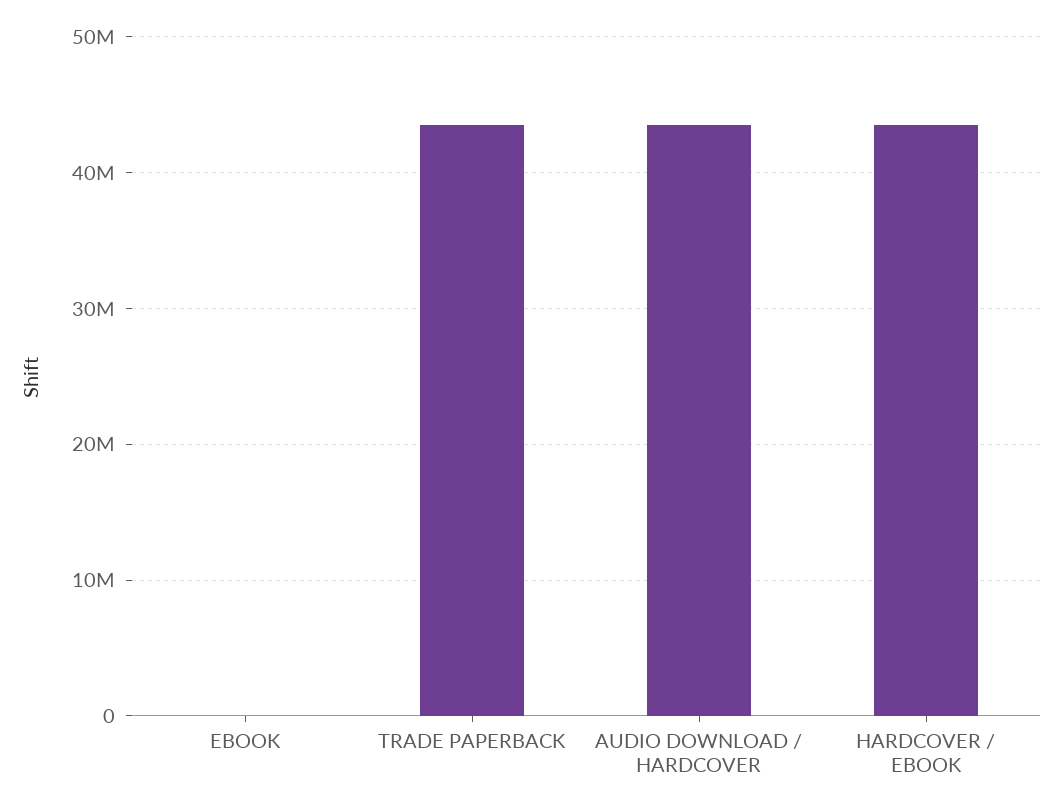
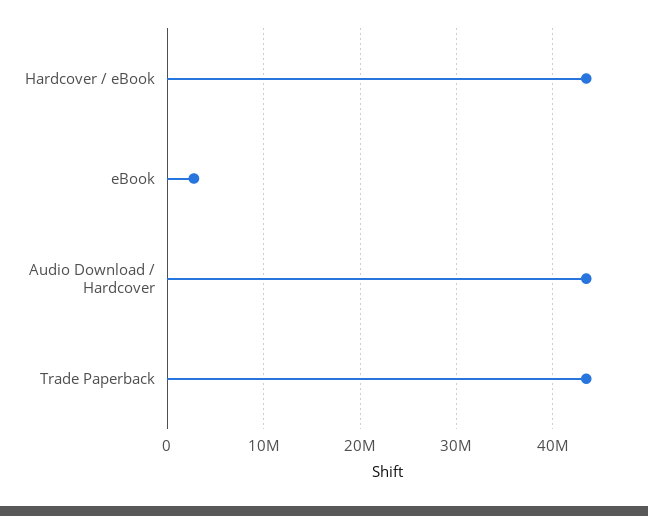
  {
-   "EBOOK": 0,
+   "EBOOK": 3000000,
    "TRADE PAPERBACK": 43000000,
    "AUDIO DOWNLOAD / HARDCOVER": 43000000,
    "HARDCOVER / EBOOK": 43000000
  }

